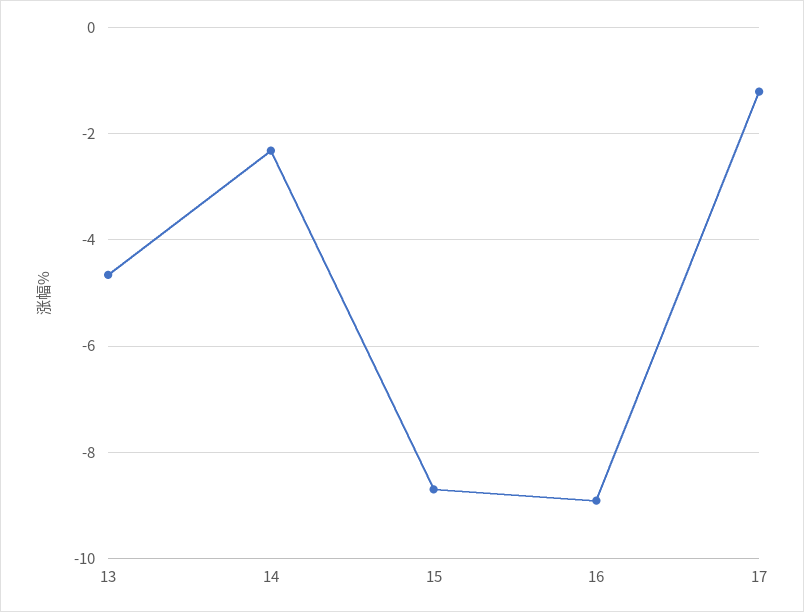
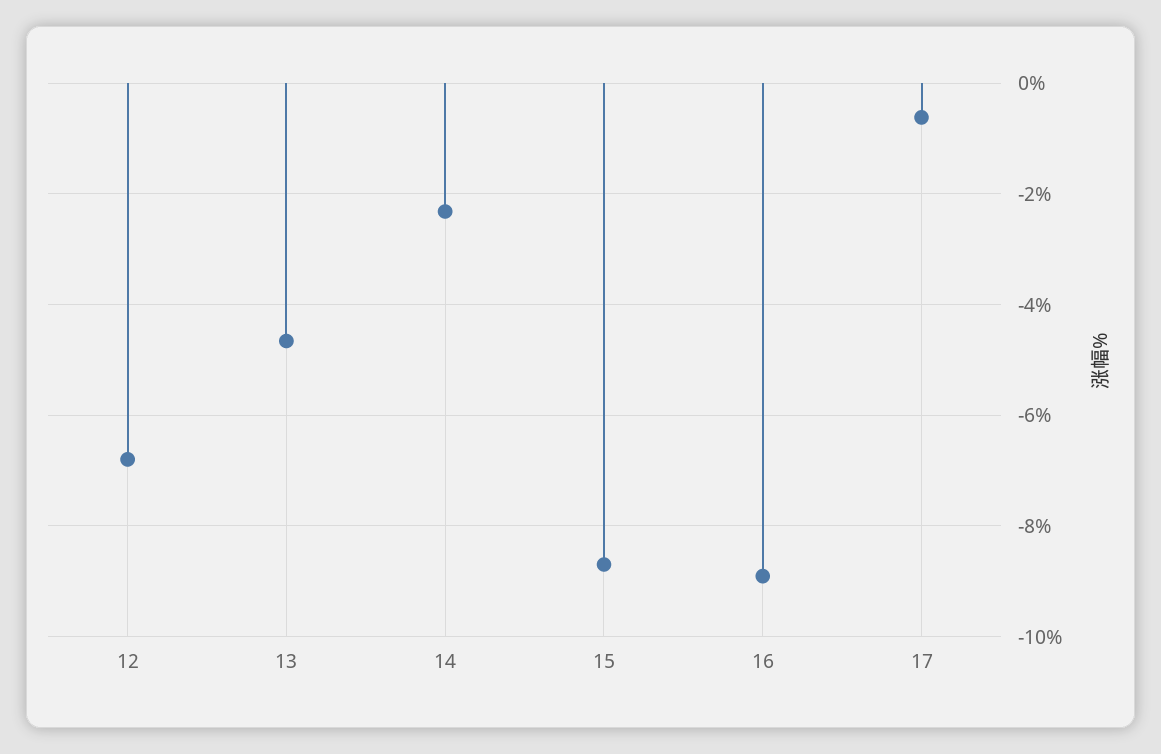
  {
    "13": -4.6,
    "14": -2.4,
    "15": -8.8,
    "16": -9,
-   "17": -1.2
+   "17": -0.6,
+   "12": -6.8
  }

